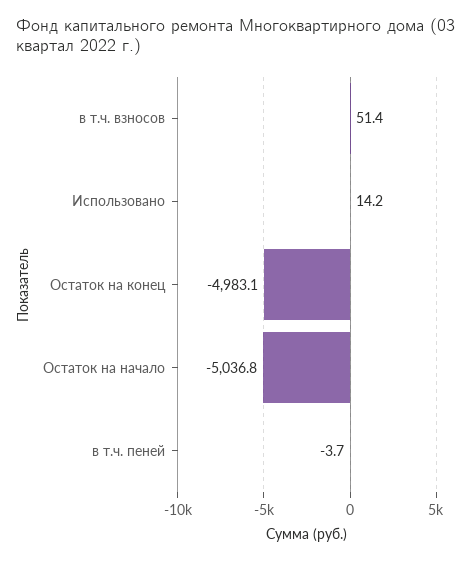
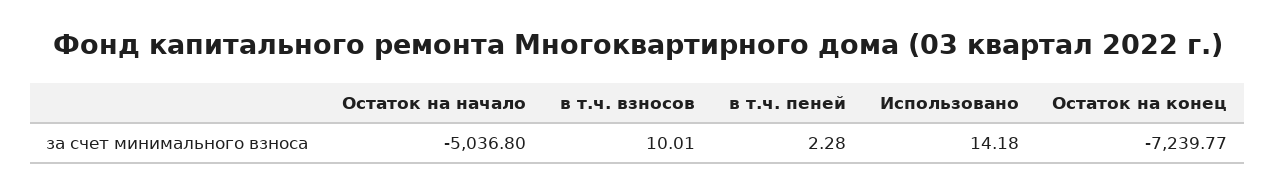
  {
-   "в т.ч. взносов": 51.4,
+   "в т.ч. взносов": 10.01,
    "Использовано": 14.18,
-   "Остаток на конец": -4983.1,
+   "Остаток на конец": -7239.77,
    "Остаток на начало": -5036.8,
-   "в т.ч. пеней": -3.7
+   "в т.ч. пеней": 2.28
  }

